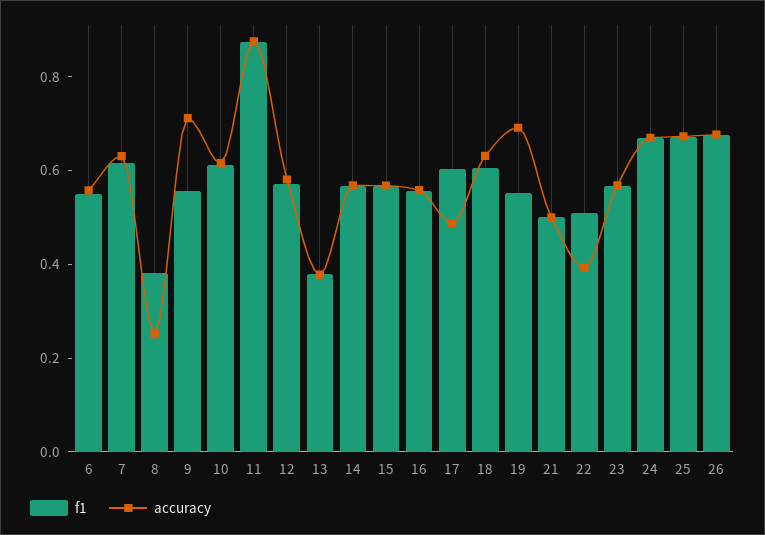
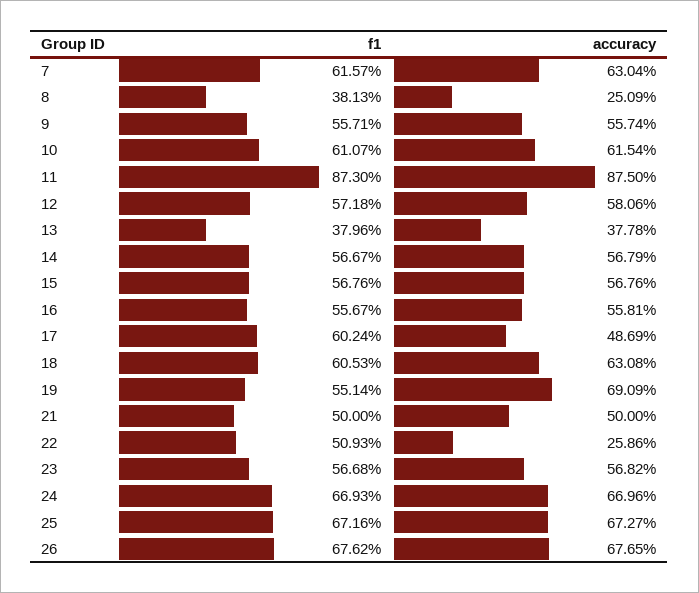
  {
    "f1": {
-     "6": 0.55,
      "7": 0.6157,
      "8": 0.3813,
      "9": 0.5571,
      "10": 0.6107,
      "11": 0.873,
      "12": 0.5718,
      "13": 0.3796,
      "14": 0.5667,
      "15": 0.5676,
      "16": 0.5567,
      "17": 0.6024,
      "18": 0.6053,
      "19": 0.5514,
      "21": 0.5,
      "22": 0.5093,
      "23": 0.5668,
      "24": 0.6693,
      "25": 0.6716,
      "26": 0.6762
    },
    "accuracy": {
-     "6": 0.55,
      "7": 0.6304,
      "8": 0.2509,
-     "9": 0.7,
+     "9": 0.5574,
      "10": 0.6154,
      "11": 0.875,
      "12": 0.5806,
      "13": 0.3778,
      "14": 0.5679,
      "15": 0.5676,
      "16": 0.5581,
      "17": 0.4869,
      "18": 0.6308,
      "19": 0.6909,
      "21": 0.5,
-     "22": 0.4,
+     "22": 0.2586,
      "23": 0.5682,
      "24": 0.6696,
      "25": 0.6727,
      "26": 0.6765
    }
  }

